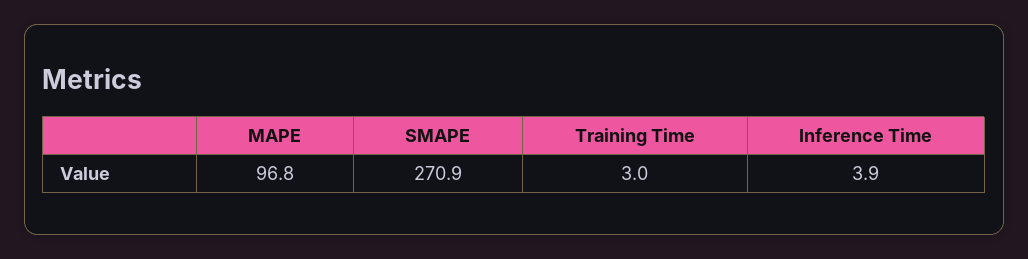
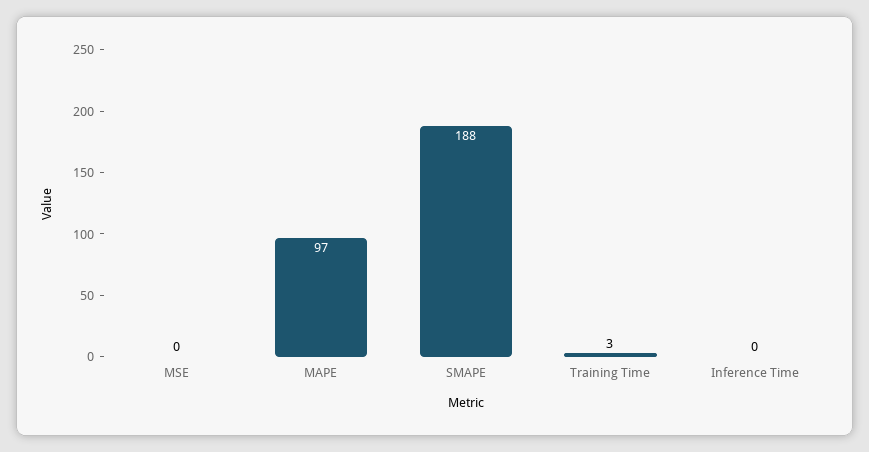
  {
    "MAPE": 96.8,
-   "SMAPE": 270.9,
+   "SMAPE": 188,
    "Training Time": 3,
-   "Inference Time": 3.9
+   "Inference Time": 0,
+   "MSE": 0
  }

